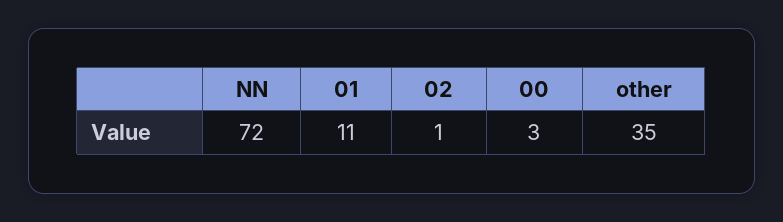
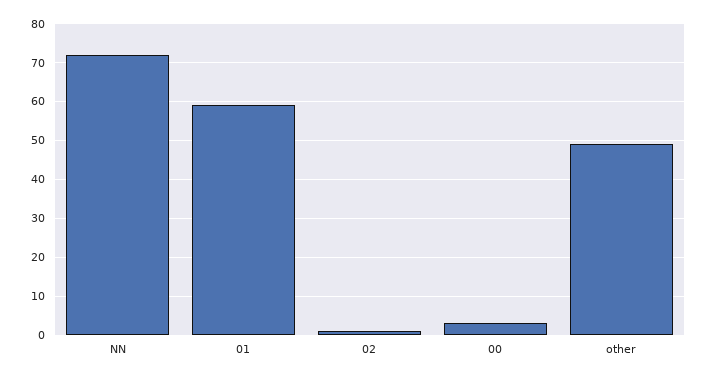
  {
    "NN": 72,
-   "01": 11,
+   "01": 60,
    "02": 1,
    "00": 3,
-   "other": 35
+   "other": 50
  }

